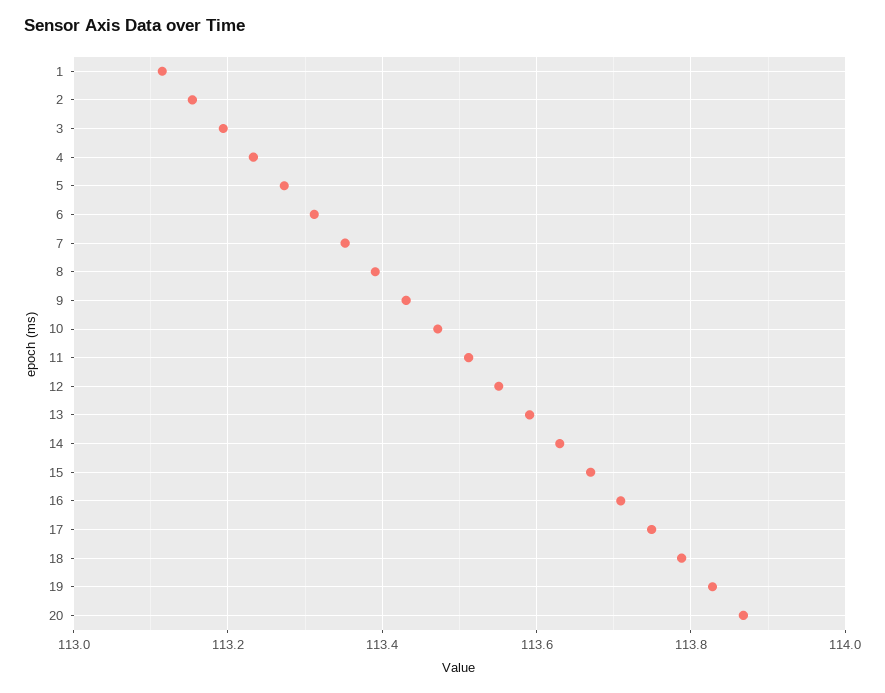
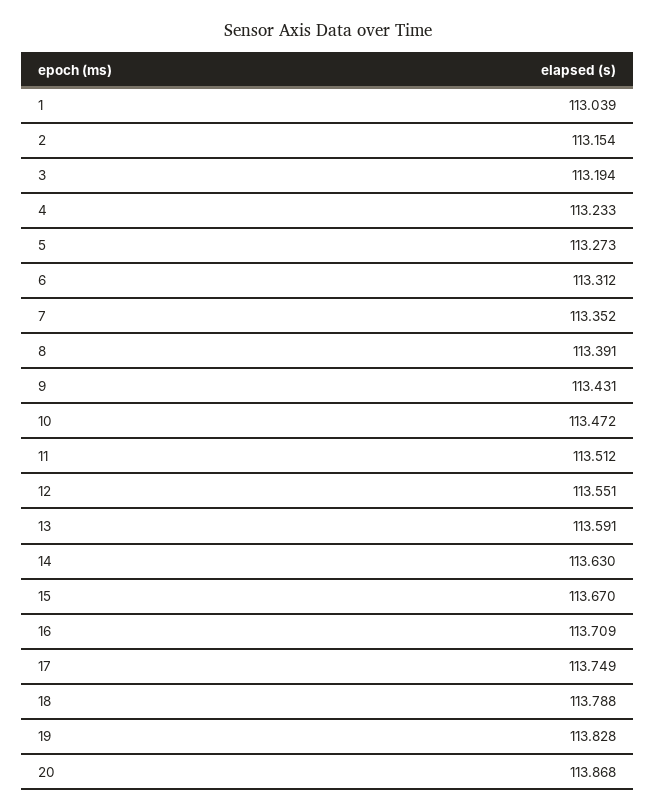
  {
-   "1": 113.12,
+   "1": 113.039,
    "2": 113.154,
    "3": 113.194,
    "4": 113.233,
    "5": 113.273,
    "6": 113.312,
    "7": 113.352,
    "8": 113.391,
    "9": 113.431,
    "10": 113.472,
    "11": 113.512,
    "12": 113.551,
    "13": 113.591,
    "14": 113.63,
    "15": 113.67,
    "16": 113.709,
    "17": 113.749,
    "18": 113.788,
    "19": 113.828,
    "20": 113.868
  }

